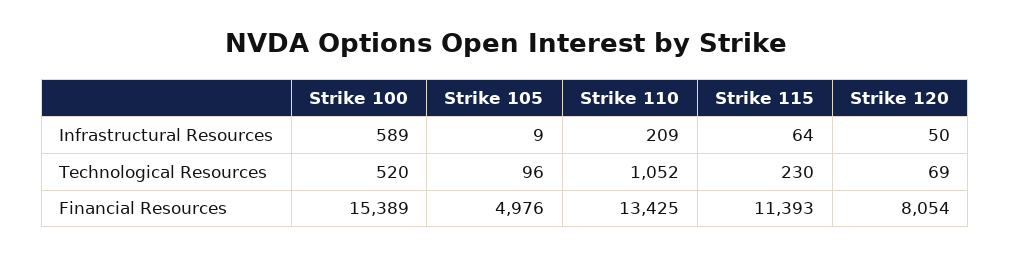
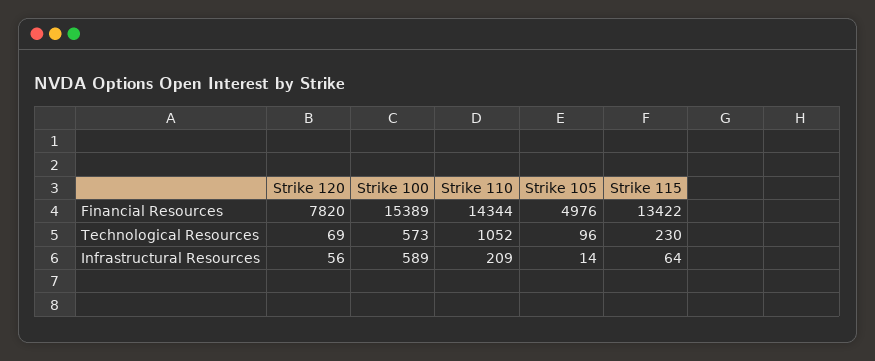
  {
    "Strike 100": {
      "Infrastructural Resources": 589,
-     "Technological Resources": 520,
+     "Technological Resources": 573,
      "Financial Resources": 15389
    },
    "Strike 105": {
-     "Infrastructural Resources": 9,
+     "Infrastructural Resources": 14,
      "Technological Resources": 96,
      "Financial Resources": 4976
    },
    "Strike 110": {
      "Infrastructural Resources": 209,
      "Technological Resources": 1052,
-     "Financial Resources": 13425
+     "Financial Resources": 14344
    },
    "Strike 115": {
      "Infrastructural Resources": 64,
      "Technological Resources": 230,
-     "Financial Resources": 11393
+     "Financial Resources": 13422
    },
    "Strike 120": {
-     "Infrastructural Resources": 50,
+     "Infrastructural Resources": 56,
      "Technological Resources": 69,
-     "Financial Resources": 8054
+     "Financial Resources": 7820
    }
  }

